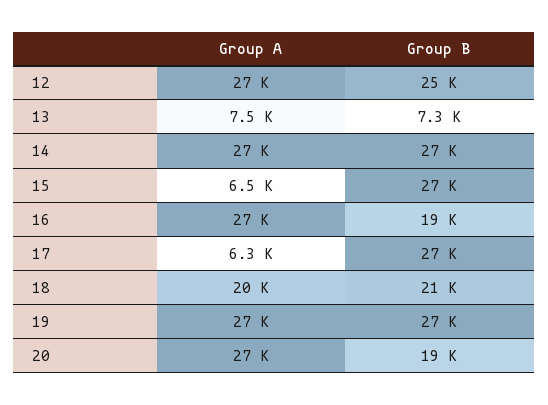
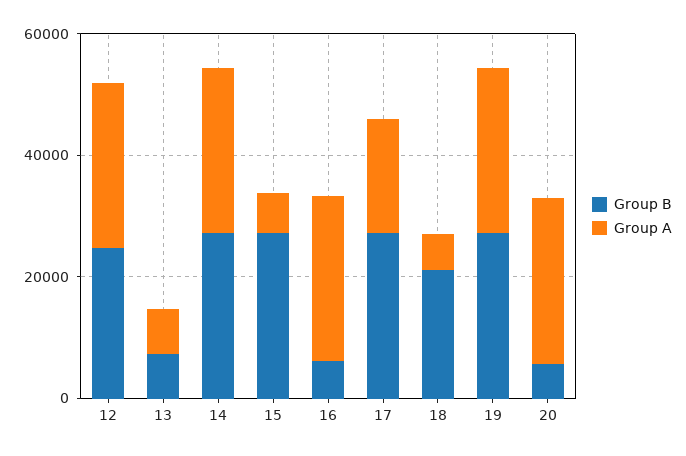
  {
    "Group A": {
      "12": 27000,
      "13": 7500,
      "14": 27000,
      "15": 6500,
      "16": 27000,
-     "17": 6300,
+     "17": 20000,
-     "18": 20000,
+     "18": 5000,
      "19": 27000,
      "20": 27000
    },
    "Group B": {
      "12": 25000,
      "13": 7300,
      "14": 27000,
      "15": 27000,
-     "16": 19000,
+     "16": 5000,
      "17": 27000,
      "18": 21000,
      "19": 27000,
-     "20": 19000
+     "20": 5000
    }
  }

